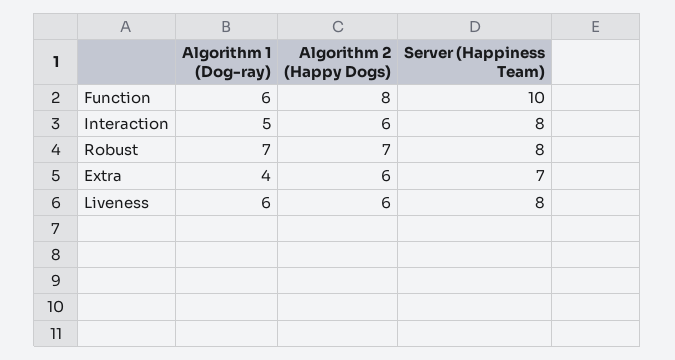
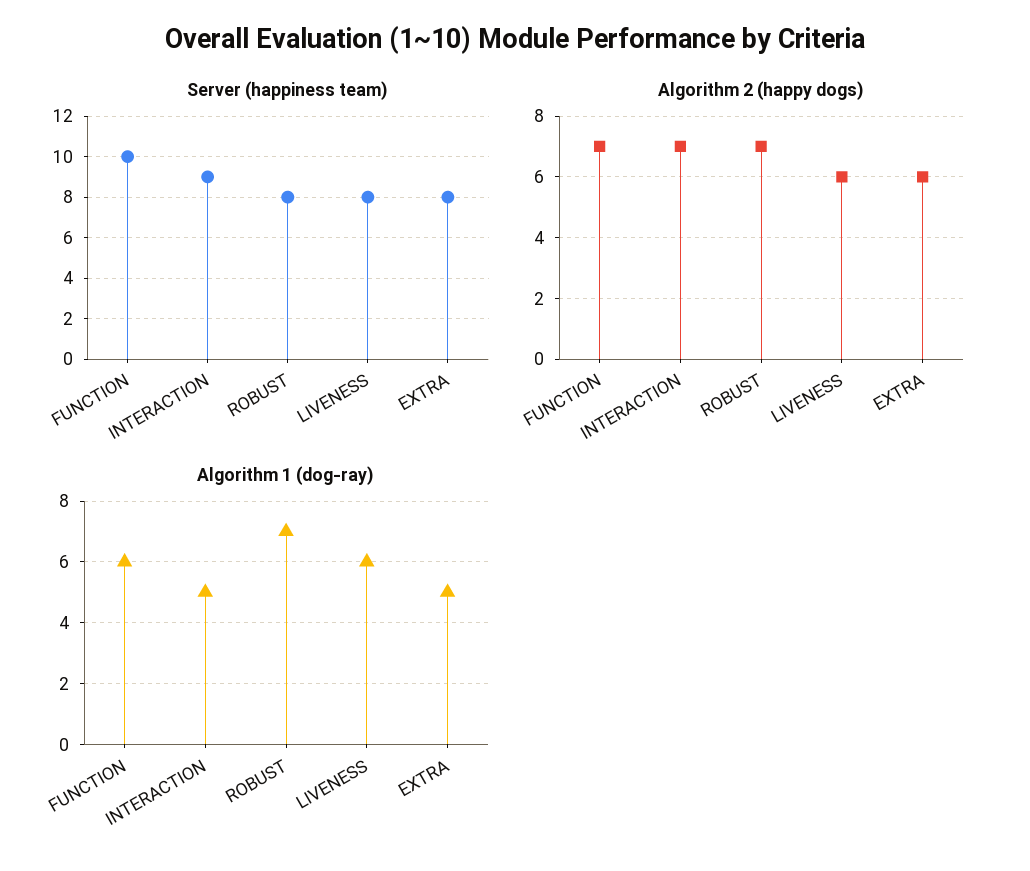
  {
    "Algorithm 1 (Dog-ray)": {
      "Function": 6,
      "Interaction": 5,
      "Robust": 7,
-     "Extra": 4,
+     "Extra": 5,
      "Liveness": 6
    },
    "Algorithm 2 (Happy Dogs)": {
-     "Function": 8,
+     "Function": 7,
-     "Interaction": 6,
+     "Interaction": 7,
      "Robust": 7,
      "Extra": 6,
      "Liveness": 6
    },
    "Server (Happiness Team)": {
      "Function": 10,
-     "Interaction": 8,
+     "Interaction": 9,
      "Robust": 8,
-     "Extra": 7,
+     "Extra": 8,
      "Liveness": 8
    }
  }

